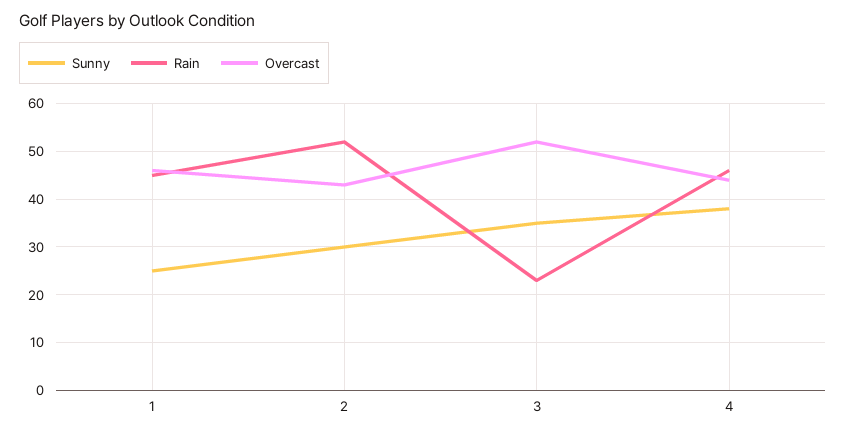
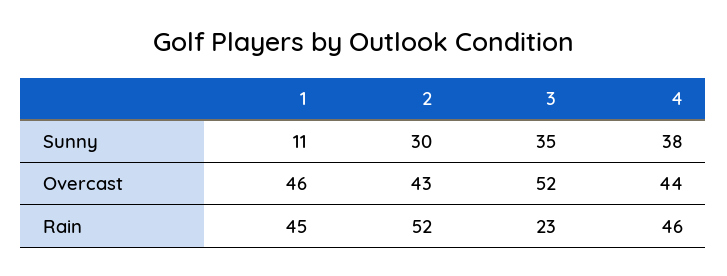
  {
    "Sunny": {
-     "1": 25,
+     "1": 11,
      "2": 30,
      "3": 35,
      "4": 38
    },
    "Rain": {
      "1": 45,
      "2": 52,
      "3": 23,
      "4": 46
    },
    "Overcast": {
      "1": 46,
      "2": 43,
      "3": 52,
      "4": 44
    }
  }

